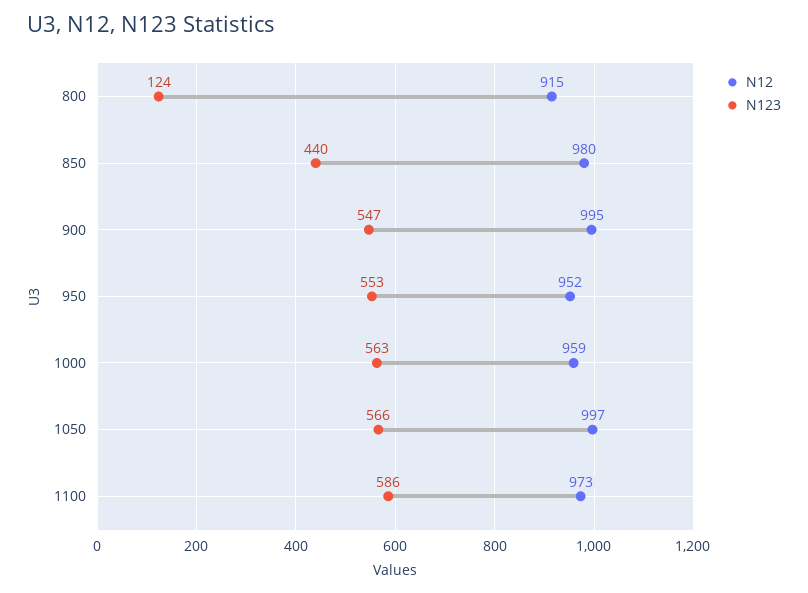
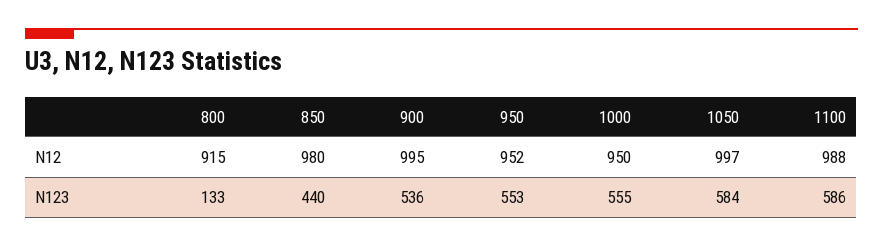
  {
    "N12": {
      "800": 915,
      "850": 980,
      "900": 995,
      "950": 952,
-     "1000": 959,
+     "1000": 950,
      "1050": 997,
-     "1100": 973
+     "1100": 988
    },
    "N123": {
-     "800": 124,
+     "800": 133,
      "850": 440,
-     "900": 547,
+     "900": 536,
      "950": 553,
-     "1000": 563,
+     "1000": 555,
-     "1050": 566,
+     "1050": 584,
      "1100": 586
    }
  }

